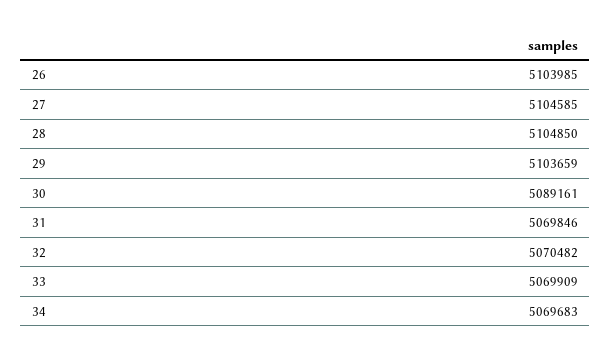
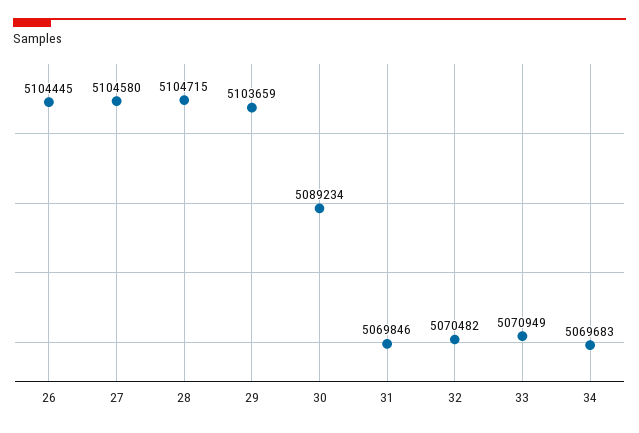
  {
-   "26": 5103985,
+   "26": 5104445,
-   "27": 5104585,
+   "27": 5104580,
-   "28": 5104850,
+   "28": 5104715,
    "29": 5103659,
-   "30": 5089161,
+   "30": 5089234,
    "31": 5069846,
    "32": 5070482,
-   "33": 5069909,
+   "33": 5070949,
    "34": 5069683
  }

